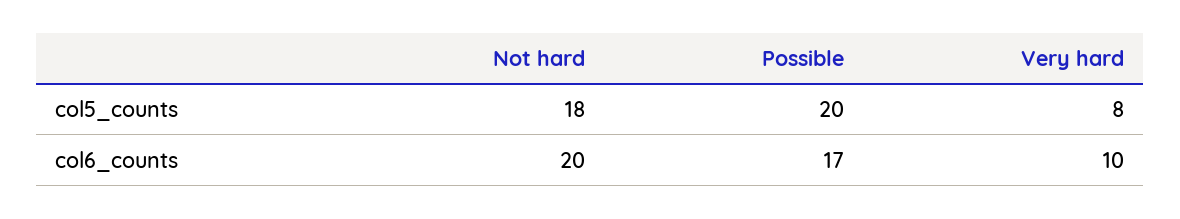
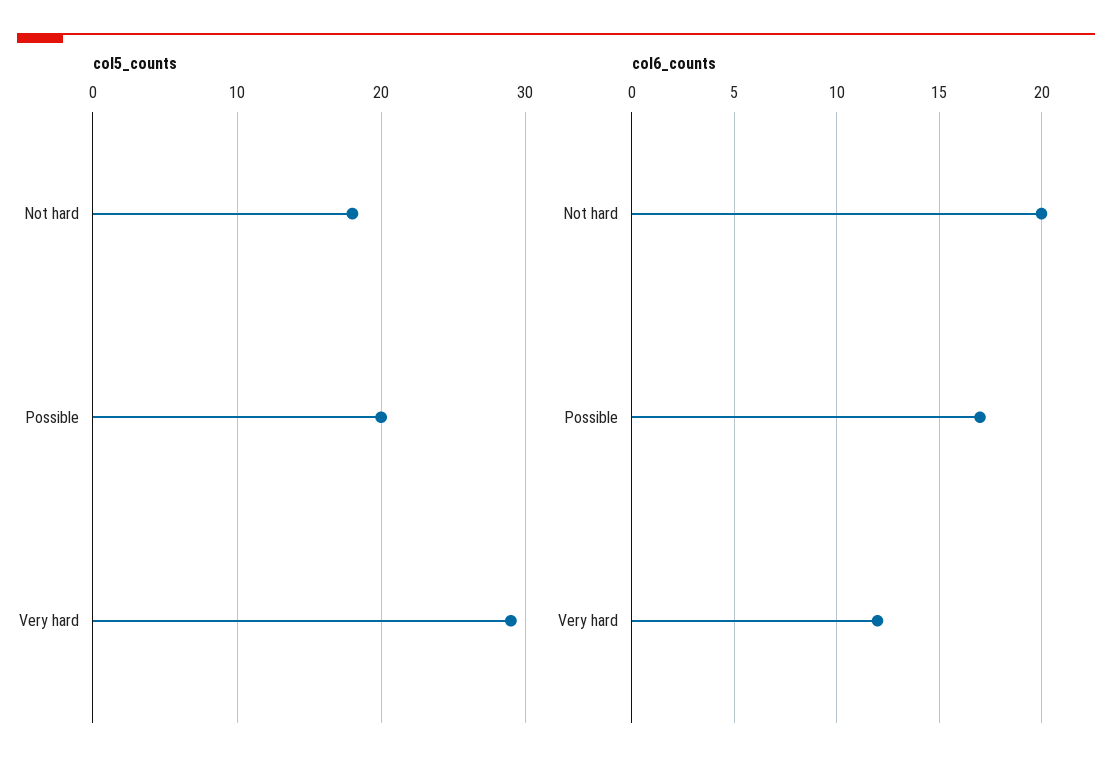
  {
    "col5_counts": {
      "Not hard": 18,
      "Possible": 20,
-     "Very hard": 8
+     "Very hard": 29
    },
    "col6_counts": {
      "Not hard": 20,
      "Possible": 17,
-     "Very hard": 10
+     "Very hard": 12
    }
  }

